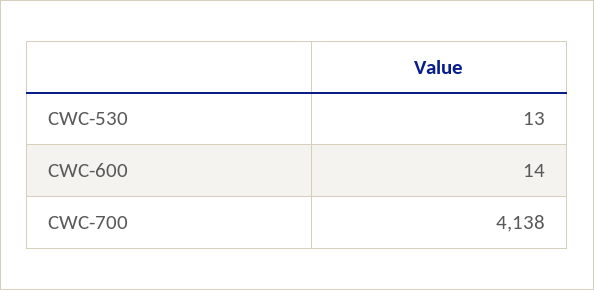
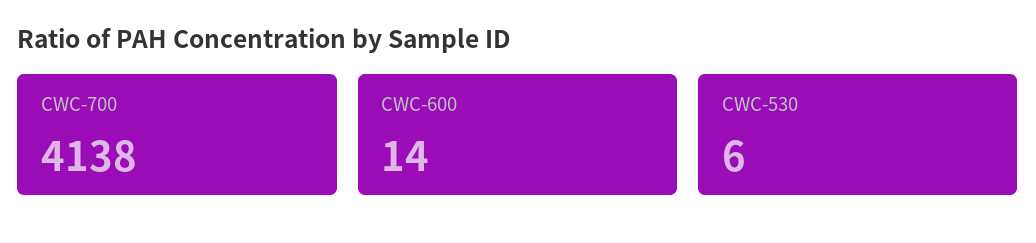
  {
-   "CWC-530": 13,
+   "CWC-530": 6,
    "CWC-600": 14,
    "CWC-700": 4138
  }

